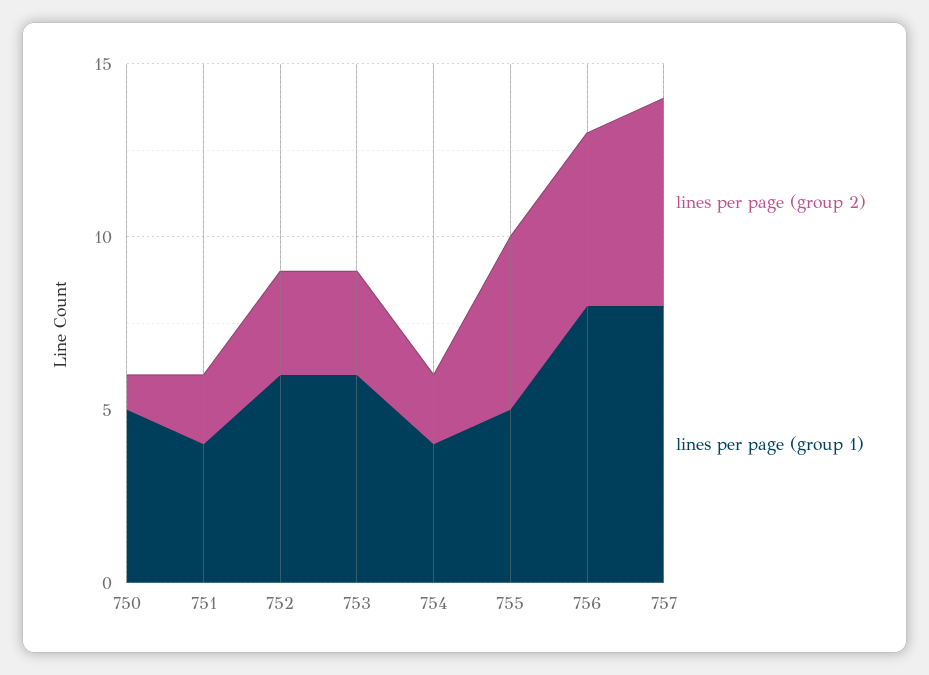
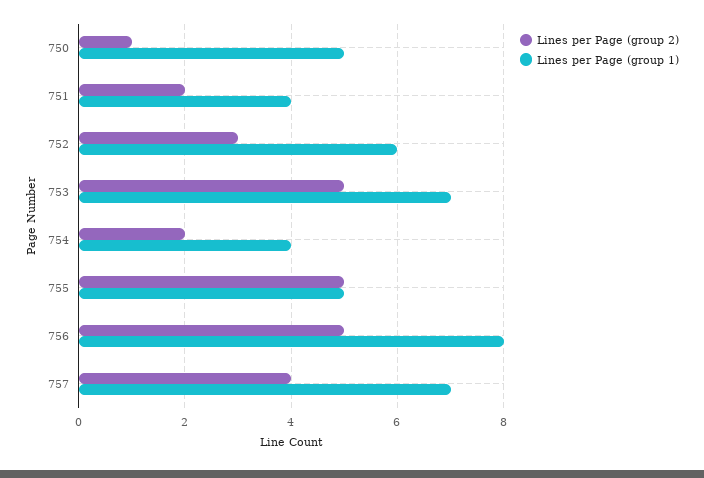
  {
    "lines per page (group 2)": {
      "750": 1,
      "751": 2,
      "752": 3,
-     "753": 3,
+     "753": 5,
      "754": 2,
      "755": 5,
      "756": 5,
-     "757": 6
+     "757": 4
    },
    "lines per page (group 1)": {
      "750": 5,
      "751": 4,
      "752": 6,
-     "753": 6,
+     "753": 7,
      "754": 4,
      "755": 5,
      "756": 8,
-     "757": 8
+     "757": 7
    }
  }

